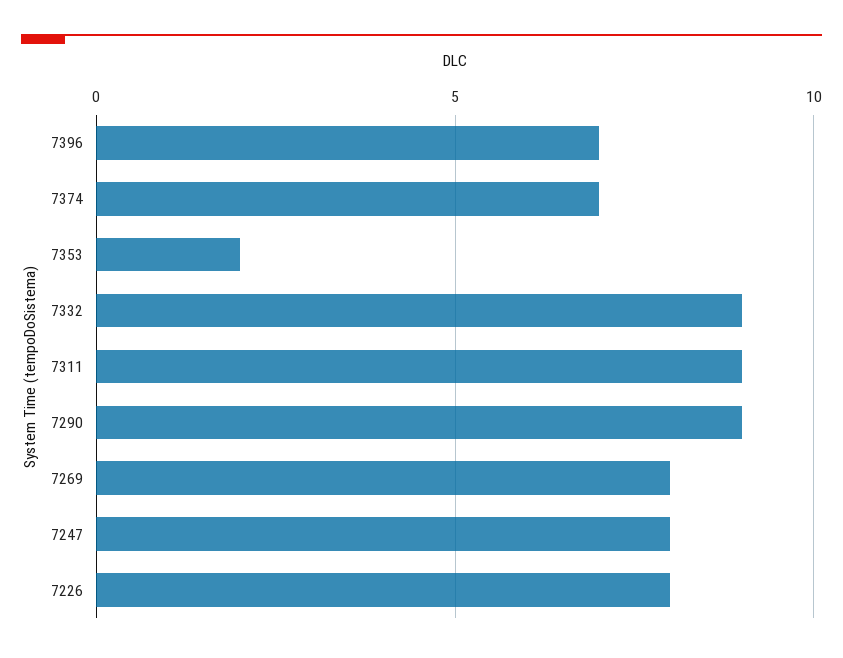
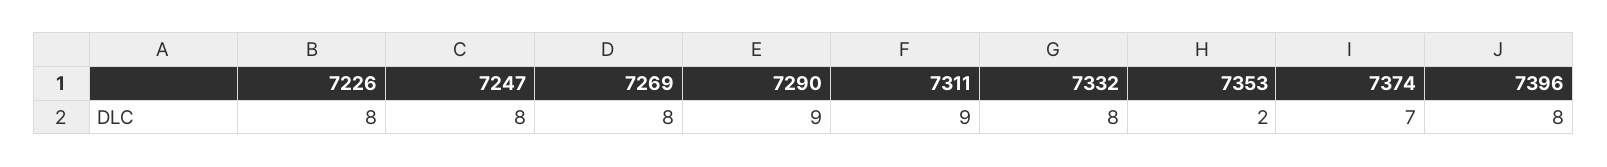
  {
-   "7396": 7,
+   "7396": 8,
    "7374": 7,
    "7353": 2,
-   "7332": 9,
+   "7332": 8,
    "7311": 9,
    "7290": 9,
    "7269": 8,
    "7247": 8,
    "7226": 8
  }

